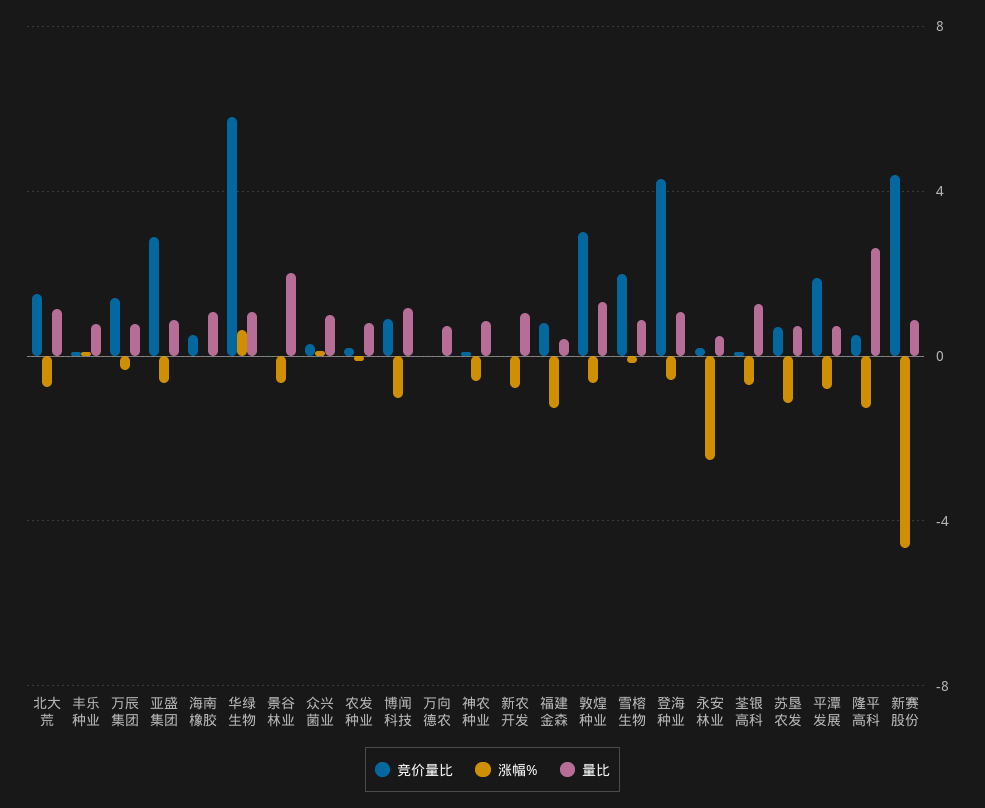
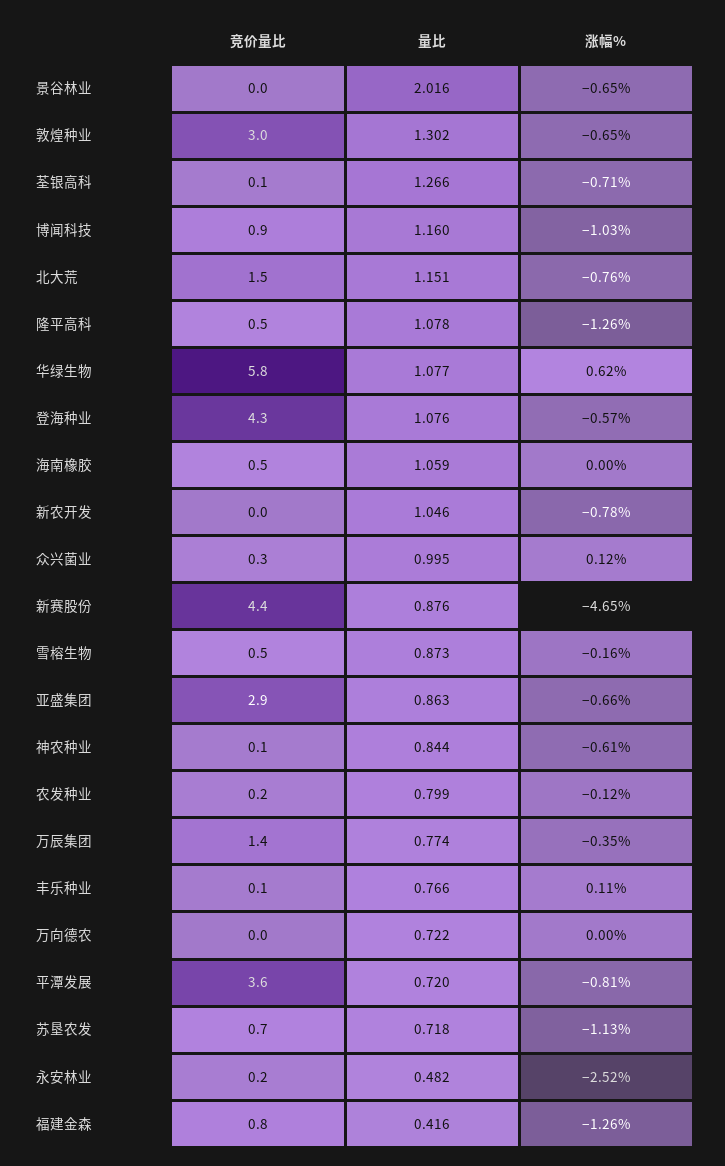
  {
    "竞价量比": {
      "北大荒": 1.5,
      "丰乐种业": 0.1,
      "万辰集团": 1.4,
      "亚盛集团": 2.9,
      "海南橡胶": 0.5,
      "华绿生物": 5.8,
      "景谷林业": 0,
      "众兴菌业": 0.3,
      "农发种业": 0.2,
      "博闻科技": 0.9,
      "万向德农": 0,
      "神农种业": 0.1,
      "新农开发": 0,
      "福建金森": 0.8,
      "敦煌种业": 3,
-     "雪榕生物": 2,
+     "雪榕生物": 0.5,
      "登海种业": 4.3,
      "永安林业": 0.2,
      "荃银高科": 0.1,
      "苏垦农发": 0.7,
-     "平潭发展": 2,
+     "平潭发展": 3.6,
      "隆平高科": 0.5,
      "新赛股份": 4.4
    },
    "涨幅%": {
      "北大荒": -0.76,
      "丰乐种业": 0.11,
      "万辰集团": -0.35,
      "亚盛集团": -0.66,
      "海南橡胶": 0,
      "华绿生物": 0.62,
      "景谷林业": -0.65,
      "众兴菌业": 0.12,
      "农发种业": -0.12,
      "博闻科技": -1.03,
      "万向德农": 0,
      "神农种业": -0.61,
      "新农开发": -0.78,
      "福建金森": -1.26,
      "敦煌种业": -0.65,
      "雪榕生物": -0.16,
      "登海种业": -0.57,
      "永安林业": -2.52,
      "荃银高科": -0.71,
      "苏垦农发": -1.13,
      "平潭发展": -0.81,
      "隆平高科": -1.26,
      "新赛股份": -4.65
    },
    "量比": {
      "北大荒": 1.151,
      "丰乐种业": 0.766,
      "万辰集团": 0.774,
      "亚盛集团": 0.863,
      "海南橡胶": 1.059,
      "华绿生物": 1.077,
      "景谷林业": 2.016,
      "众兴菌业": 0.995,
      "农发种业": 0.799,
      "博闻科技": 1.16,
      "万向德农": 0.722,
      "神农种业": 0.844,
      "新农开发": 1.046,
      "福建金森": 0.416,
      "敦煌种业": 1.302,
      "雪榕生物": 0.873,
      "登海种业": 1.076,
      "永安林业": 0.482,
      "荃银高科": 1.266,
      "苏垦农发": 0.718,
      "平潭发展": 0.72,
-     "隆平高科": 2.5,
+     "隆平高科": 1.078,
      "新赛股份": 0.876
    }
  }

